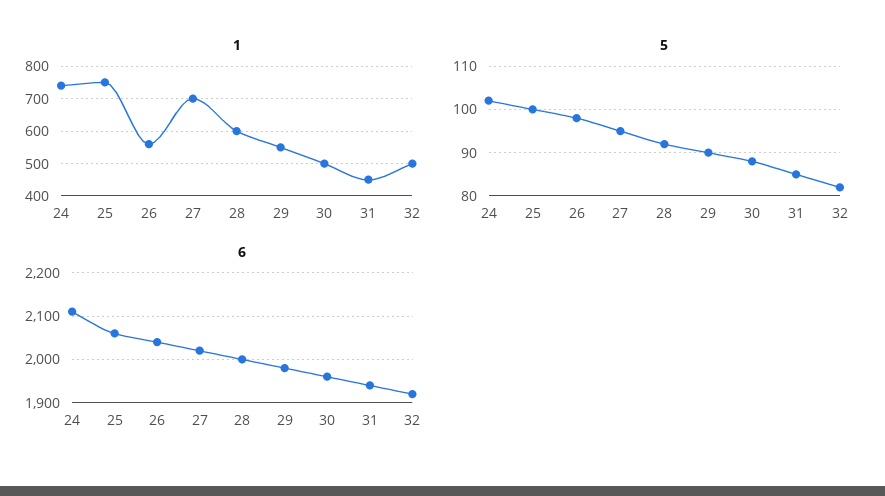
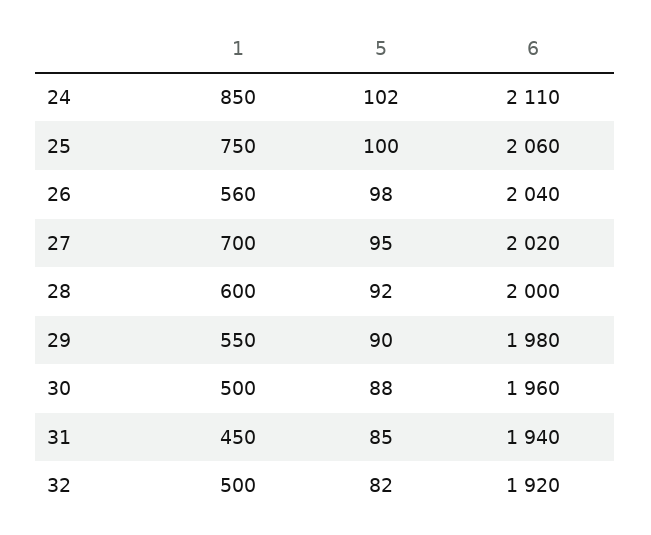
  {
    "1": {
-     "24": 740,
+     "24": 850,
      "25": 750,
      "26": 560,
      "27": 700,
      "28": 600,
      "29": 550,
      "30": 500,
      "31": 450,
      "32": 500
    },
    "5": {
      "24": 102,
      "25": 100,
      "26": 98,
      "27": 95,
      "28": 92,
      "29": 90,
      "30": 88,
      "31": 85,
      "32": 82
    },
    "6": {
      "24": 2110,
      "25": 2060,
      "26": 2040,
      "27": 2020,
      "28": 2000,
      "29": 1980,
      "30": 1960,
      "31": 1940,
      "32": 1920
    }
  }

